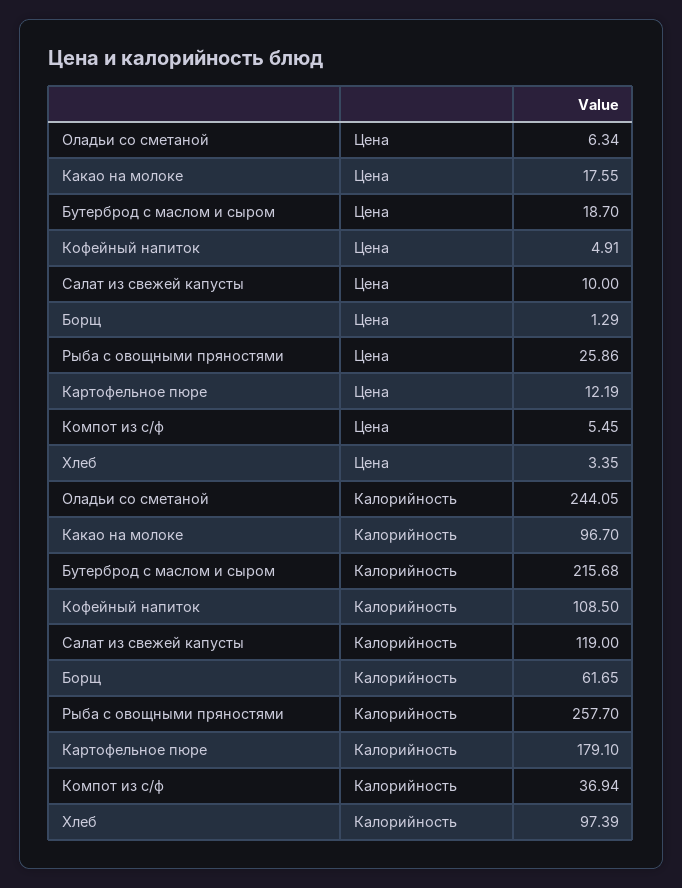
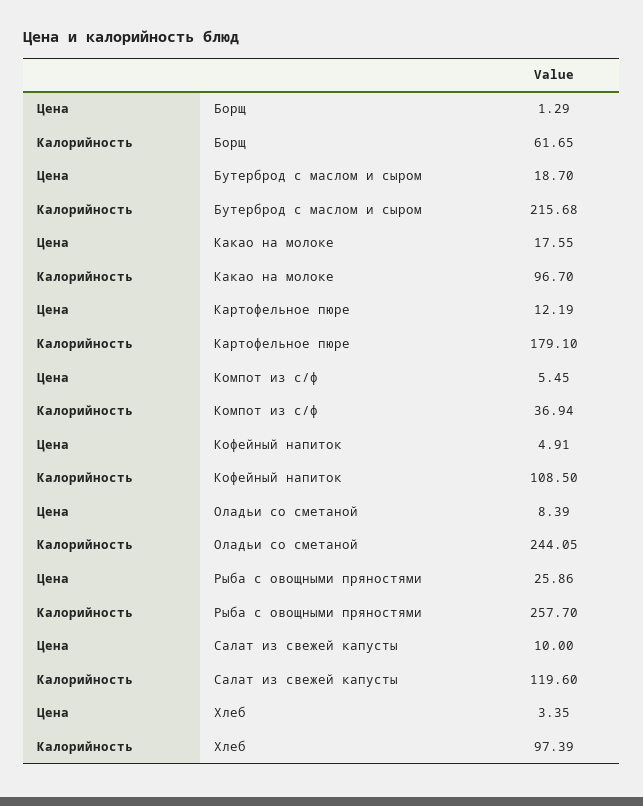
  {
    "Оладьи со сметаной": {
-     "Цена": 6.34,
+     "Цена": 8.39,
      "Калорийность": 244.05
    },
    "Какао на молоке": {
      "Цена": 17.55,
      "Калорийность": 96.7
    },
    "Бутерброд с маслом и сыром": {
      "Цена": 18.7,
      "Калорийность": 215.68
    },
    "Кофейный напиток": {
      "Цена": 4.91,
      "Калорийность": 108.5
    },
    "Салат из свежей капусты": {
      "Цена": 10,
-     "Калорийность": 119
+     "Калорийность": 119.6
    },
    "Борщ": {
      "Цена": 1.29,
      "Калорийность": 61.65
    },
    "Рыба с овощными пряностями": {
      "Цена": 25.86,
      "Калорийность": 257.7
    },
    "Картофельное пюре": {
      "Цена": 12.19,
      "Калорийность": 179.1
    },
    "Компот из с/ф": {
      "Цена": 5.45,
      "Калорийность": 36.94
    },
    "Хлеб": {
      "Цена": 3.35,
      "Калорийность": 97.39
    }
  }

